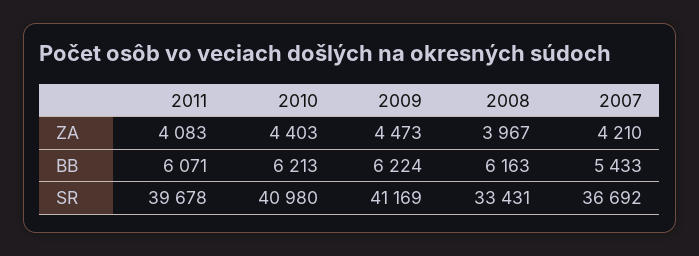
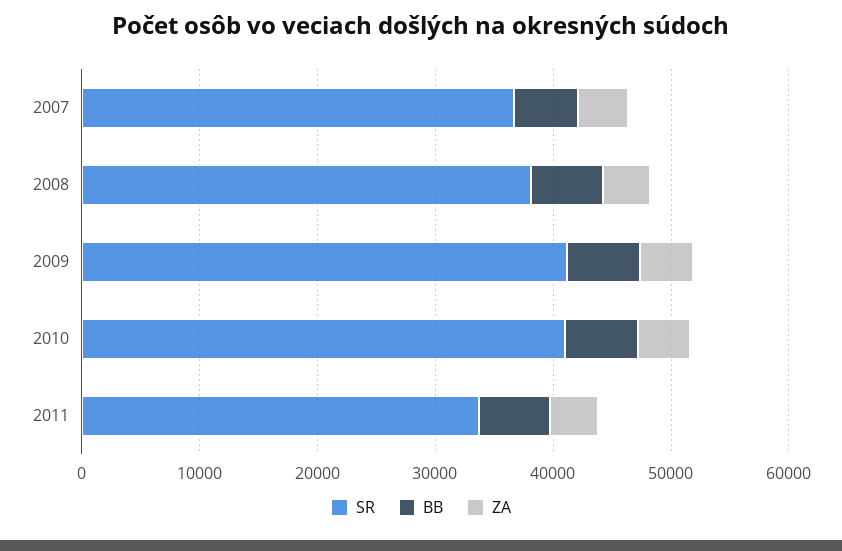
  {
    "ZA": {
      "2011": 4083,
      "2010": 4403,
      "2009": 4473,
      "2008": 3967,
      "2007": 4210
    },
    "BB": {
      "2011": 6071,
      "2010": 6213,
      "2009": 6224,
      "2008": 6163,
      "2007": 5433
    },
    "SR": {
-     "2011": 39678,
+     "2011": 34000,
      "2010": 40980,
      "2009": 41169,
-     "2008": 33431,
+     "2008": 38000,
      "2007": 36692
    }
  }

